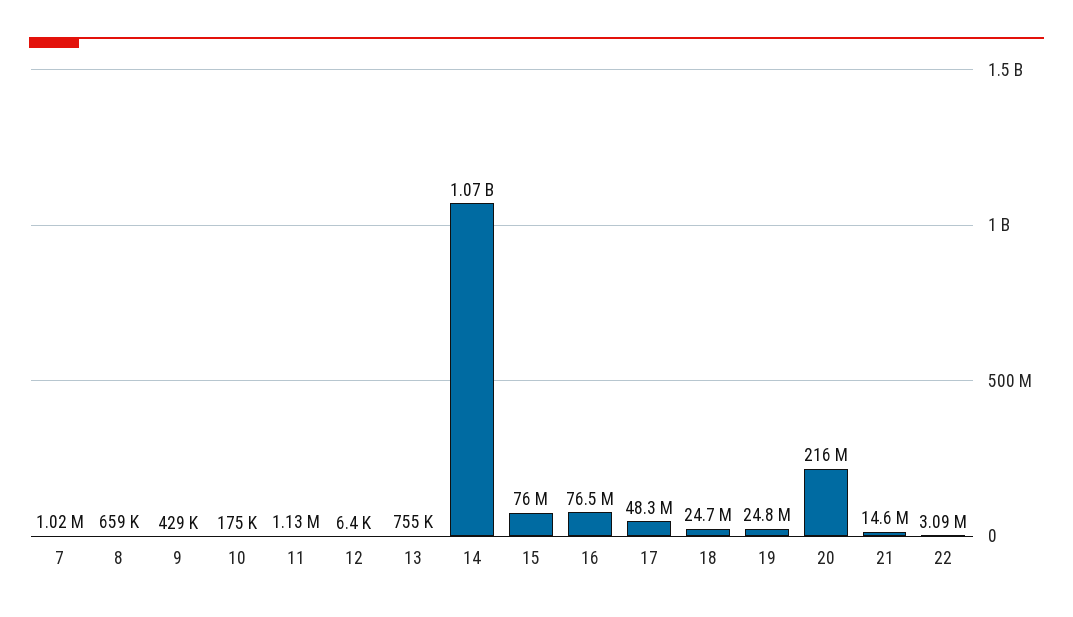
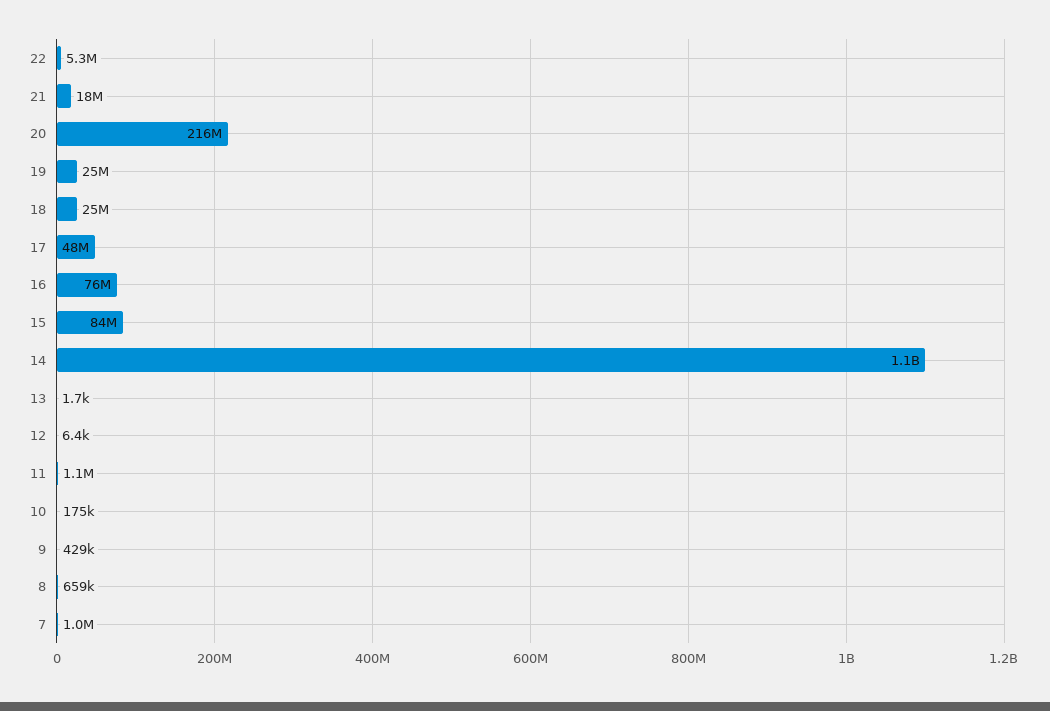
  {
    "7": 1020000,
    "8": 659000,
    "9": 429000,
    "10": 175000,
    "11": 1130000,
    "12": 6400,
-   "13": 755000,
+   "13": 1700,
    "14": 1070000000,
-   "15": 76000000,
+   "15": 84000000,
    "16": 76500000,
    "17": 48300000,
    "18": 24700000,
    "19": 24800000,
    "20": 216000000,
-   "21": 14600000,
+   "21": 18000000,
-   "22": 3090000
+   "22": 5300000
  }

